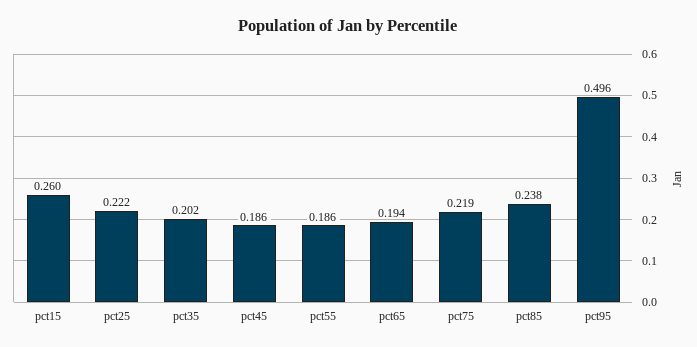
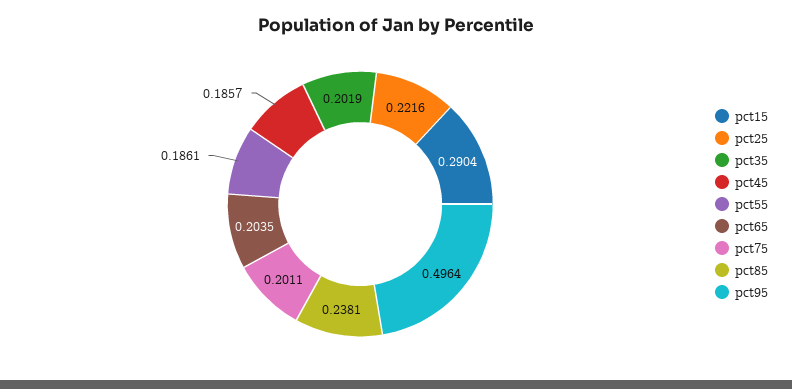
  {
-   "pct15": 0.26,
+   "pct15": 0.2904,
    "pct25": 0.2216,
    "pct35": 0.2019,
    "pct45": 0.1857,
    "pct55": 0.1861,
-   "pct65": 0.194,
+   "pct65": 0.2035,
-   "pct75": 0.219,
+   "pct75": 0.2011,
    "pct85": 0.2381,
    "pct95": 0.4964
  }

